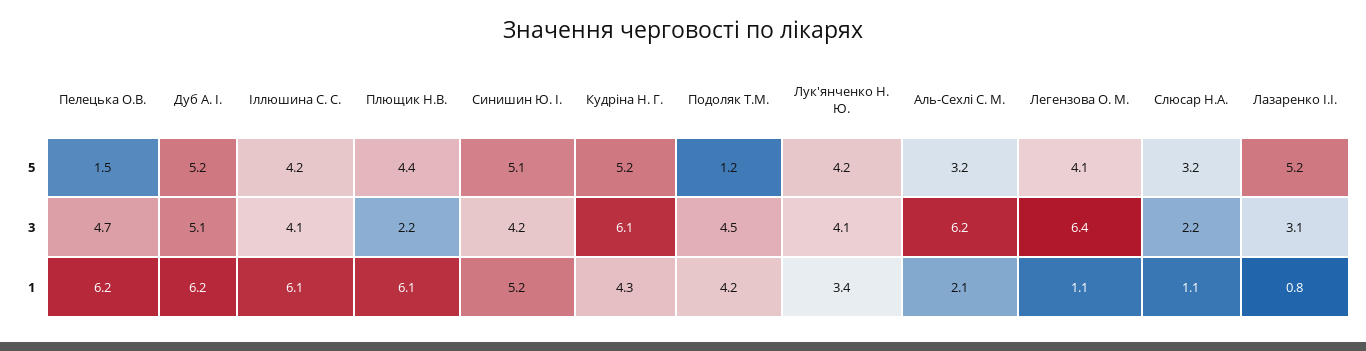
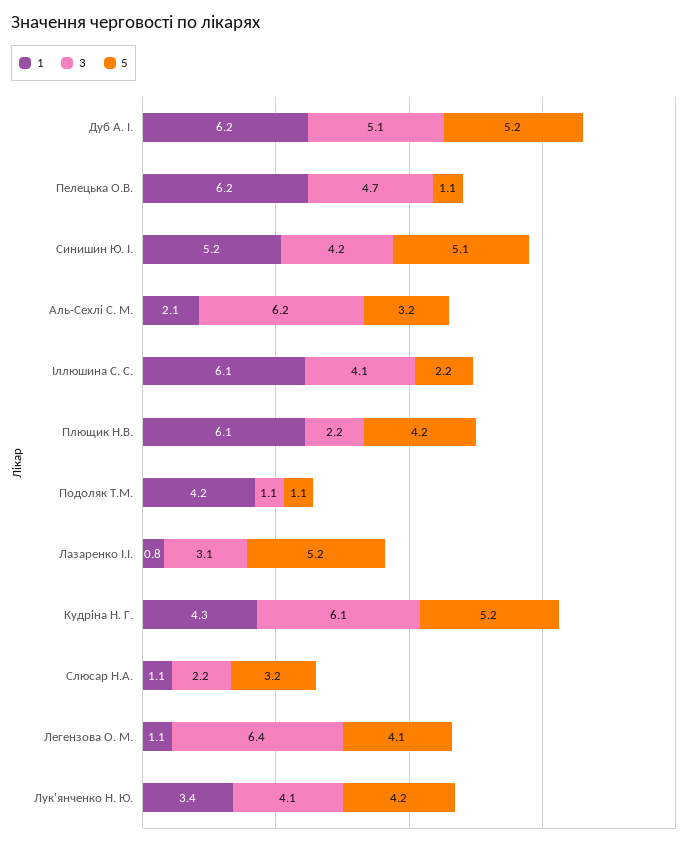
  {
    "5": {
-     "Пелецька О.В.": 1.5,
+     "Пелецька О.В.": 1.1,
      "Дуб А. І.": 5.2,
-     "Іллюшина С. С.": 4.2,
+     "Іллюшина С. С.": 2.2,
-     "Плющик Н.В.": 4.4,
+     "Плющик Н.В.": 4.2,
      "Синишин Ю. І.": 5.1,
      "Кудріна Н. Г.": 5.2,
-     "Подоляк Т.М.": 1.2,
+     "Подоляк Т.М.": 1.1,
      "Лук'янченко Н. Ю.": 4.2,
      "Аль-Сехлі С. М.": 3.2,
      "Легензова О. М.": 4.1,
      "Слюсар Н.А.": 3.2,
      "Лазаренко І.І.": 5.2
    },
    "3": {
      "Пелецька О.В.": 4.7,
      "Дуб А. І.": 5.1,
      "Іллюшина С. С.": 4.1,
      "Плющик Н.В.": 2.2,
      "Синишин Ю. І.": 4.2,
      "Кудріна Н. Г.": 6.1,
-     "Подоляк Т.М.": 4.5,
+     "Подоляк Т.М.": 1.1,
      "Лук'янченко Н. Ю.": 4.1,
      "Аль-Сехлі С. М.": 6.2,
      "Легензова О. М.": 6.4,
      "Слюсар Н.А.": 2.2,
      "Лазаренко І.І.": 3.1
    },
    "1": {
      "Пелецька О.В.": 6.2,
      "Дуб А. І.": 6.2,
      "Іллюшина С. С.": 6.1,
      "Плющик Н.В.": 6.1,
      "Синишин Ю. І.": 5.2,
      "Кудріна Н. Г.": 4.3,
      "Подоляк Т.М.": 4.2,
      "Лук'янченко Н. Ю.": 3.4,
      "Аль-Сехлі С. М.": 2.1,
      "Легензова О. М.": 1.1,
      "Слюсар Н.А.": 1.1,
      "Лазаренко І.І.": 0.8
    }
  }

